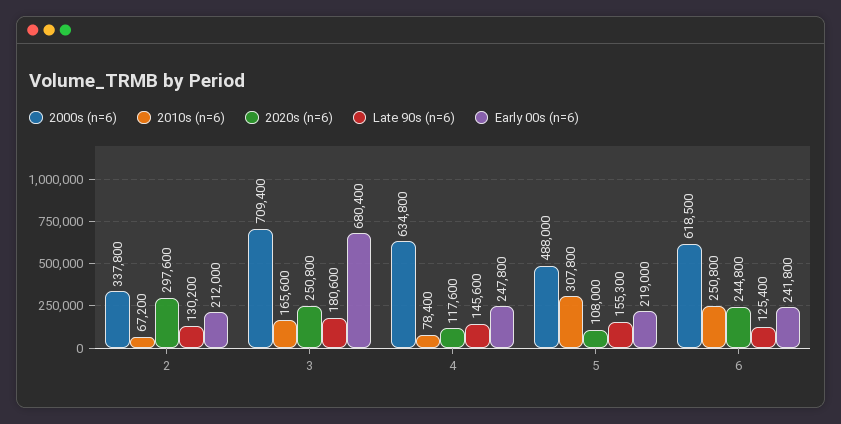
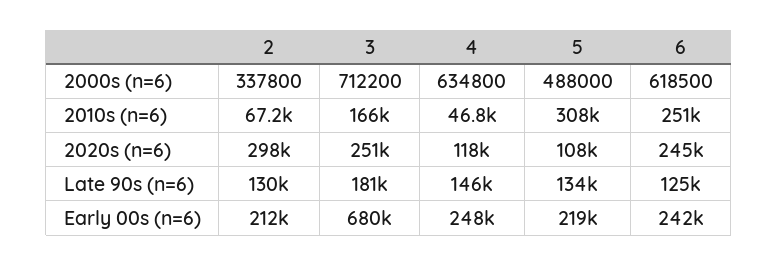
  {
    "2000s (n=6)": {
      "2": 337800,
-     "3": 709400,
+     "3": 712200,
      "4": 634800,
      "5": 488000,
      "6": 618500
    },
    "2010s (n=6)": {
      "2": 67200,
      "3": 165600,
-     "4": 78400,
+     "4": 46800,
      "5": 307800,
      "6": 250800
    },
    "2020s (n=6)": {
      "2": 297600,
      "3": 250800,
      "4": 117600,
      "5": 108000,
      "6": 244800
    },
    "Late 90s (n=6)": {
      "2": 130200,
      "3": 180600,
      "4": 145600,
-     "5": 155300,
+     "5": 134000,
      "6": 125400
    },
    "Early 00s (n=6)": {
      "2": 212000,
      "3": 680400,
      "4": 247800,
      "5": 219000,
      "6": 241800
    }
  }

